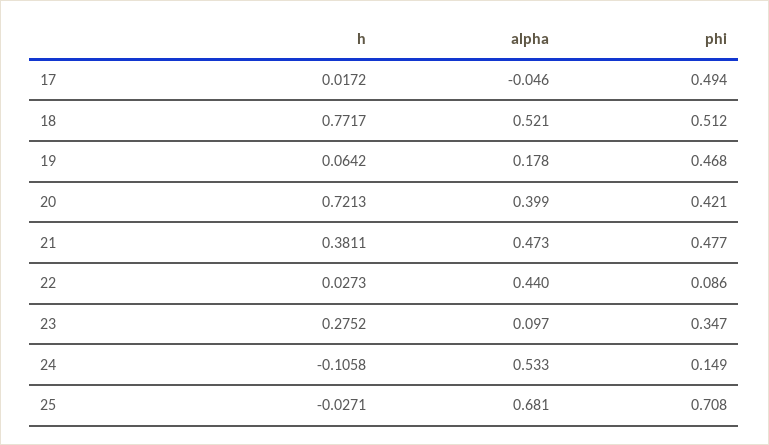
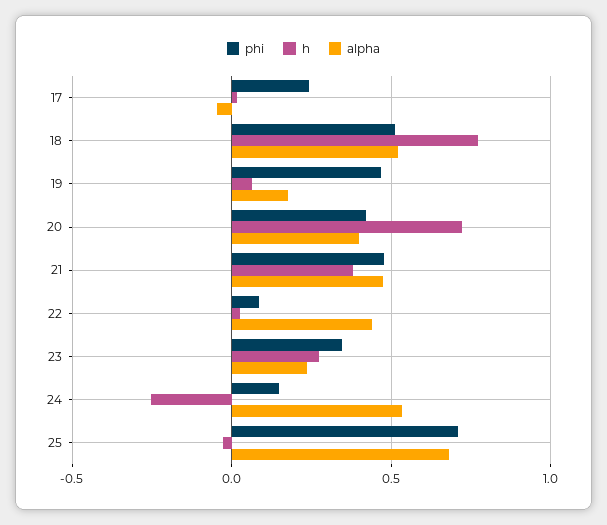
  {
    "h": {
      "17": 0.0172,
      "18": 0.7717,
      "19": 0.0642,
      "20": 0.7213,
      "21": 0.3811,
      "22": 0.0273,
      "23": 0.2752,
-     "24": -0.1058,
+     "24": -0.25,
      "25": -0.0271
    },
    "alpha": {
      "17": -0.046,
      "18": 0.521,
      "19": 0.178,
      "20": 0.399,
      "21": 0.473,
      "22": 0.44,
-     "23": 0.097,
+     "23": 0.25,
      "24": 0.533,
      "25": 0.681
    },
    "phi": {
-     "17": 0.494,
+     "17": 0.25,
      "18": 0.512,
      "19": 0.468,
      "20": 0.421,
      "21": 0.477,
      "22": 0.086,
      "23": 0.347,
      "24": 0.149,
      "25": 0.708
    }
  }

